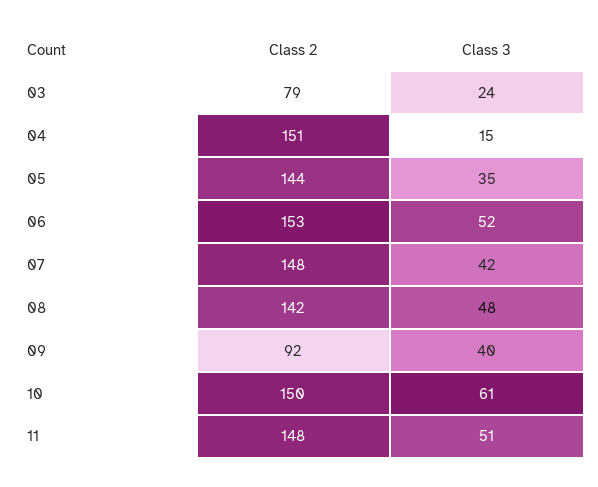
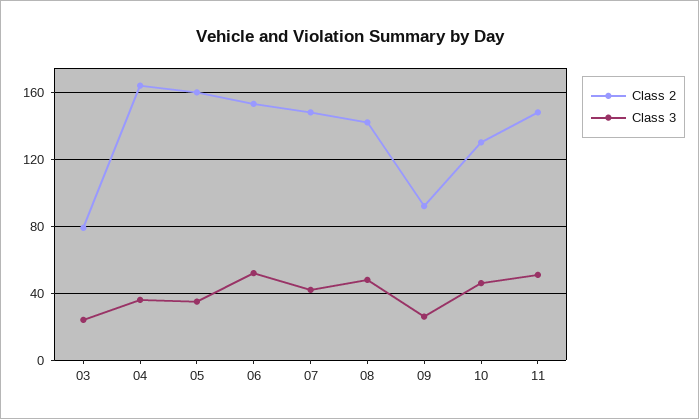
  {
    "Class 2": {
      "03": 79,
-     "04": 151,
+     "04": 165,
-     "05": 144,
+     "05": 160,
      "06": 153,
      "07": 148,
      "08": 142,
      "09": 92,
-     "10": 150,
+     "10": 130,
      "11": 148
    },
    "Class 3": {
      "03": 24,
-     "04": 15,
+     "04": 35,
      "05": 35,
      "06": 52,
      "07": 42,
      "08": 48,
-     "09": 40,
+     "09": 25,
-     "10": 61,
+     "10": 45,
      "11": 51
    }
  }

